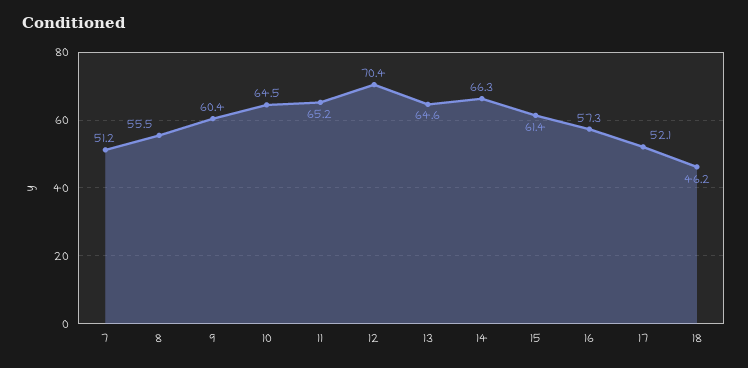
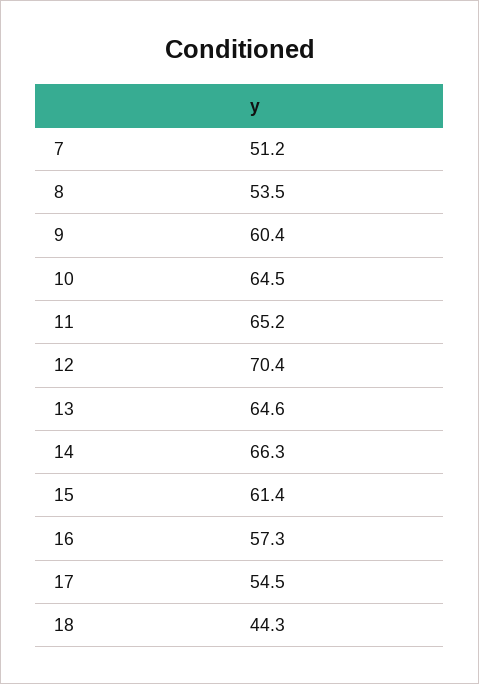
  {
    "7": 51.2,
-   "8": 55.5,
+   "8": 53.5,
    "9": 60.4,
    "10": 64.5,
    "11": 65.2,
    "12": 70.4,
    "13": 64.6,
    "14": 66.3,
    "15": 61.4,
    "16": 57.3,
-   "17": 52.1,
+   "17": 54.5,
-   "18": 46.2
+   "18": 44.3
  }

